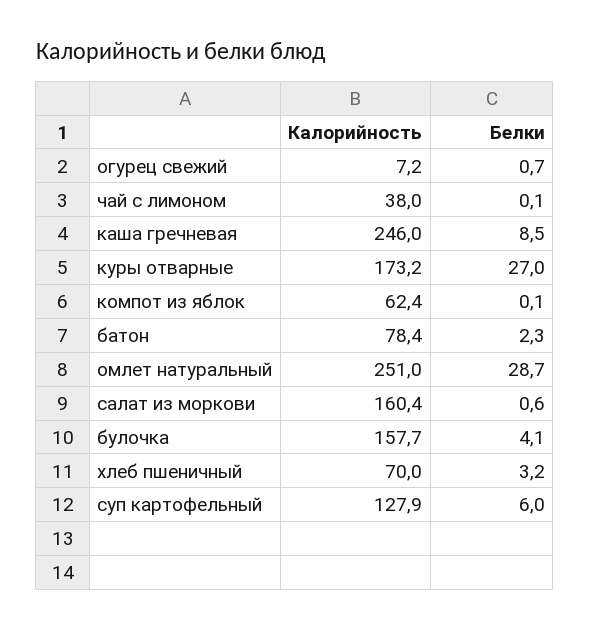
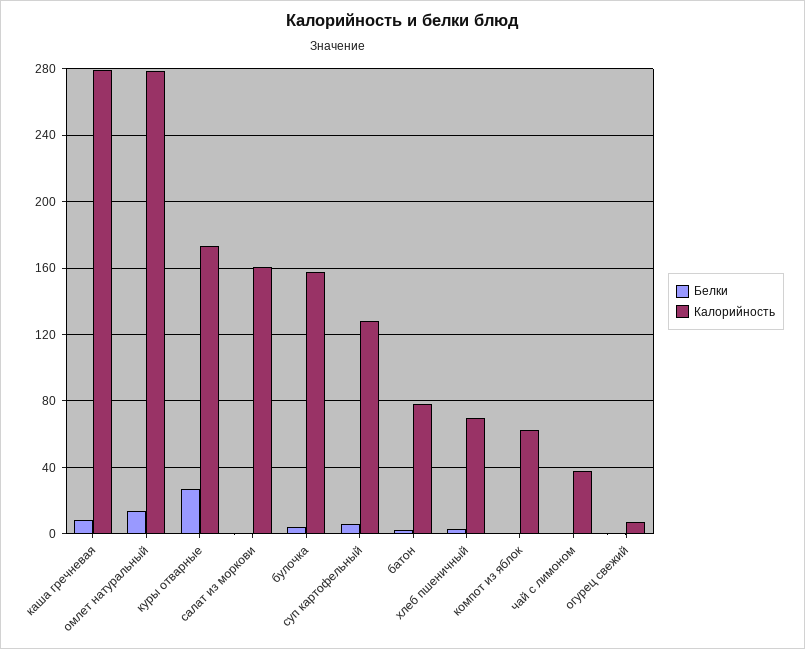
  {
    "Калорийность": {
      "огурец свежий": 7.2,
      "чай с лимоном": 38,
-     "каша гречневая": 246,
+     "каша гречневая": 280,
      "куры отварные": 173.2,
      "компот из яблок": 62.4,
      "батон": 78.4,
-     "омлет натуральный": 251,
+     "омлет натуральный": 280,
      "салат из моркови": 160.4,
      "булочка": 157.7,
      "хлеб пшеничный": 70,
      "суп картофельный": 127.9
    },
    "Белки": {
      "огурец свежий": 0.7,
      "чай с лимоном": 0.1,
      "каша гречневая": 8.5,
      "куры отварные": 27,
      "компот из яблок": 0.1,
      "батон": 2.3,
-     "омлет натуральный": 28.7,
+     "омлет натуральный": 15,
      "салат из моркови": 0.6,
      "булочка": 4.1,
      "хлеб пшеничный": 3.2,
      "суп картофельный": 6
    }
  }

